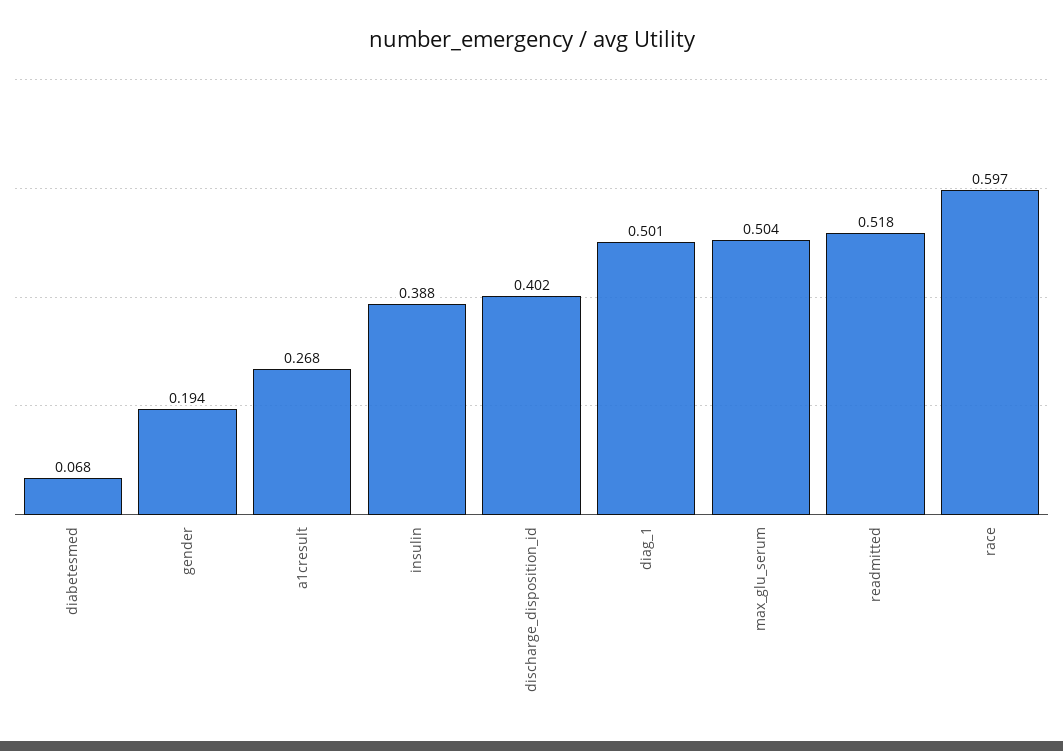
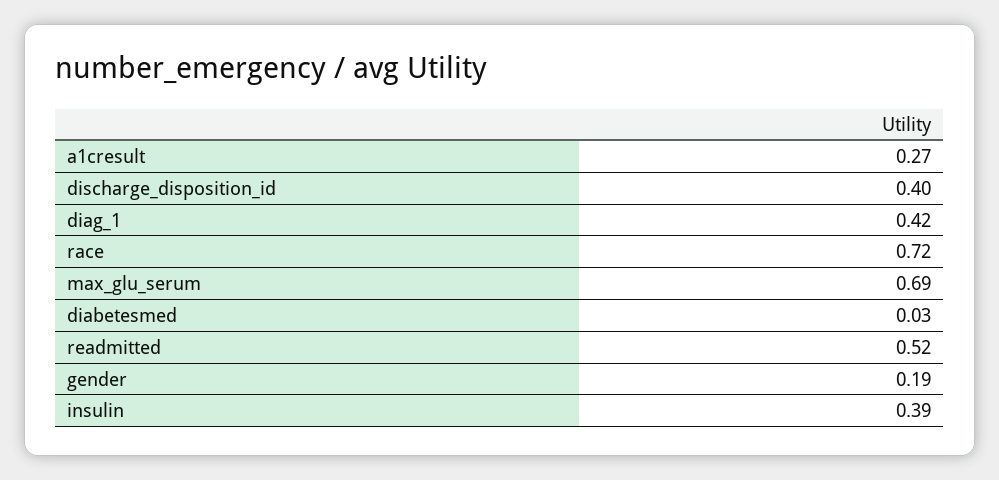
  {
-   "diabetesmed": 0.068,
+   "diabetesmed": 0.03,
    "gender": 0.194,
    "a1cresult": 0.268,
    "insulin": 0.388,
    "discharge_disposition_id": 0.402,
-   "diag_1": 0.501,
+   "diag_1": 0.42,
-   "max_glu_serum": 0.504,
+   "max_glu_serum": 0.69,
    "readmitted": 0.518,
-   "race": 0.597
+   "race": 0.72
  }

